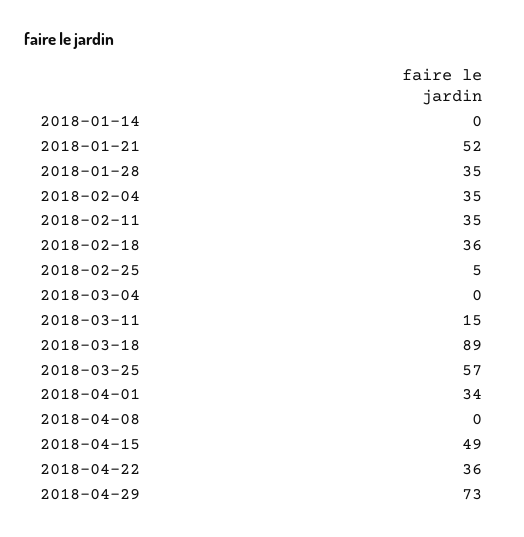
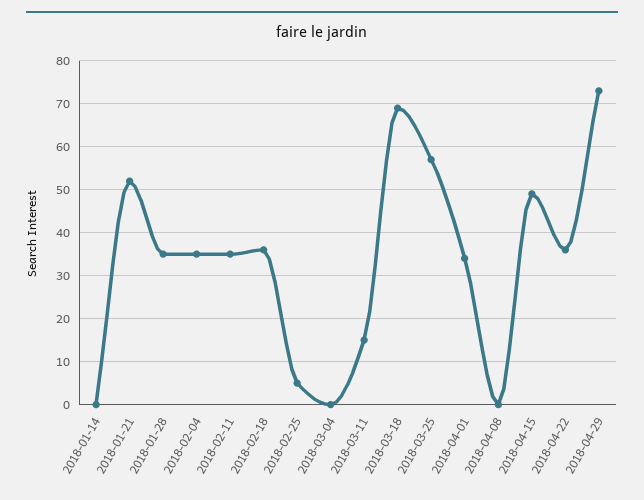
  {
    "2018-01-14": 0,
    "2018-01-21": 52,
    "2018-01-28": 35,
    "2018-02-04": 35,
    "2018-02-11": 35,
    "2018-02-18": 36,
    "2018-02-25": 5,
    "2018-03-04": 0,
    "2018-03-11": 15,
-   "2018-03-18": 89,
+   "2018-03-18": 70,
    "2018-03-25": 57,
    "2018-04-01": 34,
    "2018-04-08": 0,
    "2018-04-15": 49,
    "2018-04-22": 36,
    "2018-04-29": 73
  }

